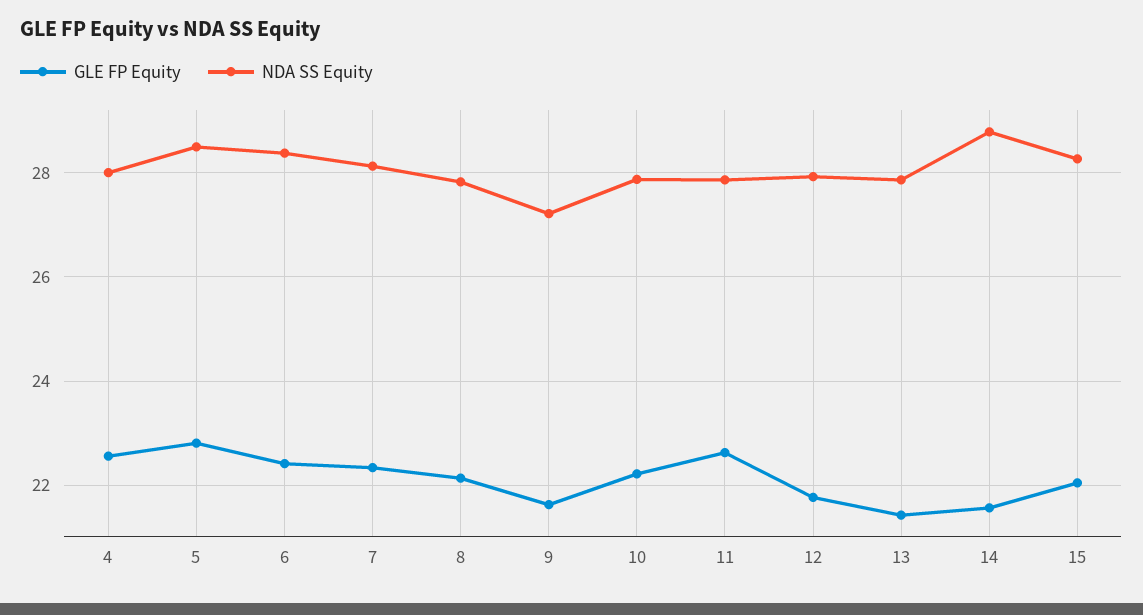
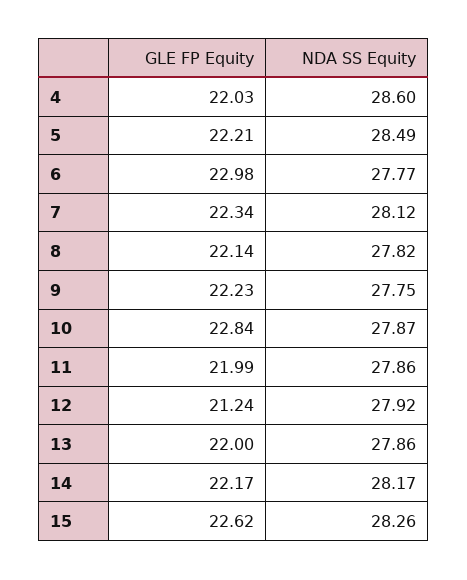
  {
    "GLE FP Equity": {
-     "4": 22.6,
+     "4": 22.03,
-     "5": 22.8,
+     "5": 22.21,
-     "6": 22.4,
+     "6": 22.98,
      "7": 22.34,
      "8": 22.14,
-     "9": 21.6,
+     "9": 22.23,
-     "10": 22.2,
+     "10": 22.84,
-     "11": 22.6,
+     "11": 21.99,
-     "12": 21.8,
+     "12": 21.24,
-     "13": 21.4,
+     "13": 22,
-     "14": 21.6,
+     "14": 22.17,
-     "15": 22
+     "15": 22.62
    },
    "NDA SS Equity": {
-     "4": 28,
+     "4": 28.6,
      "5": 28.49,
-     "6": 28.4,
+     "6": 27.77,
      "7": 28.12,
      "8": 27.82,
-     "9": 27.2,
+     "9": 27.75,
      "10": 27.87,
      "11": 27.86,
      "12": 27.92,
      "13": 27.86,
-     "14": 28.8,
+     "14": 28.17,
      "15": 28.26
    }
  }

